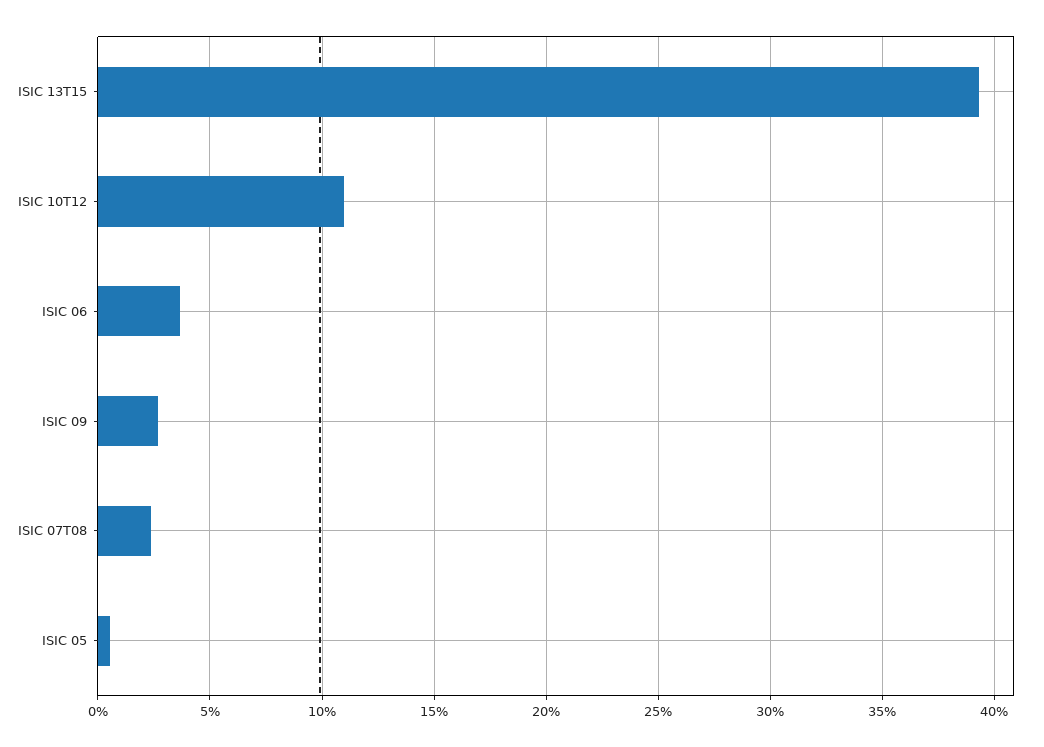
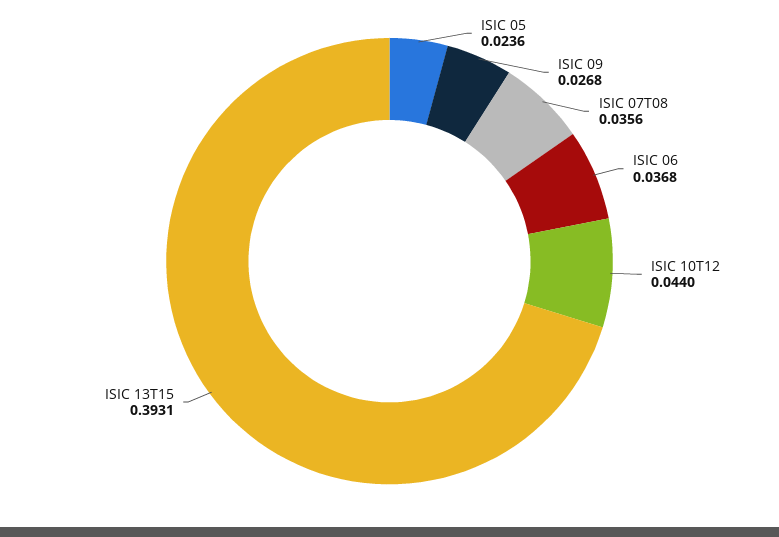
  {
    "ISIC 13T15": 0.3931,
-   "ISIC 10T12": 0.11,
+   "ISIC 10T12": 0.044,
    "ISIC 06": 0.0368,
    "ISIC 09": 0.0268,
-   "ISIC 07T08": 0.025,
+   "ISIC 07T08": 0.0356,
-   "ISIC 05": 0.005
+   "ISIC 05": 0.0236
  }

